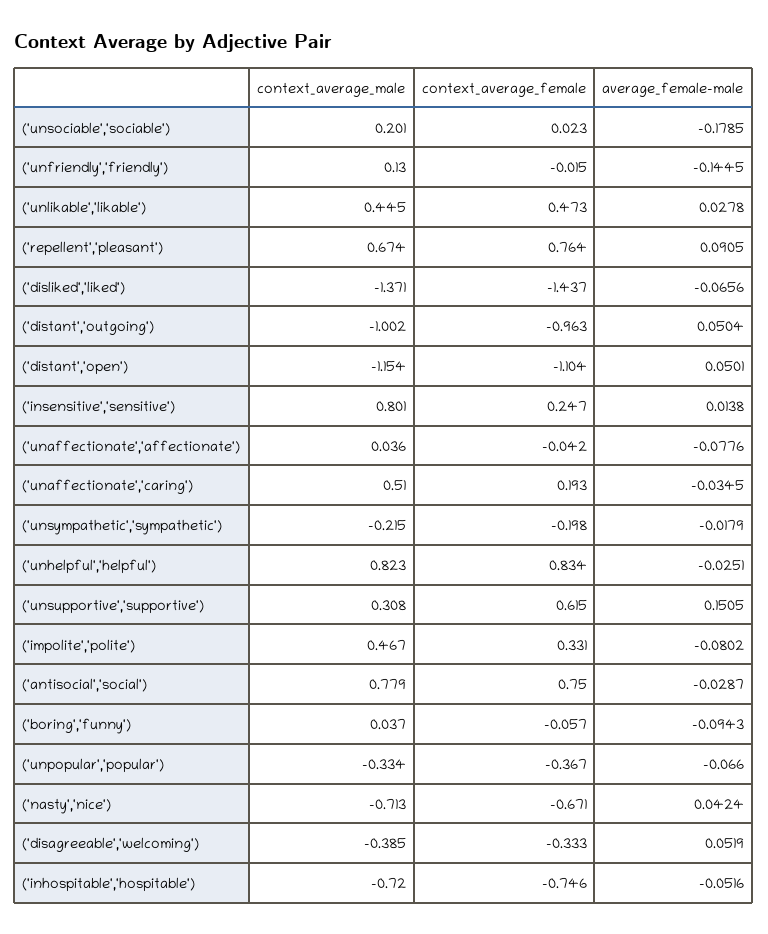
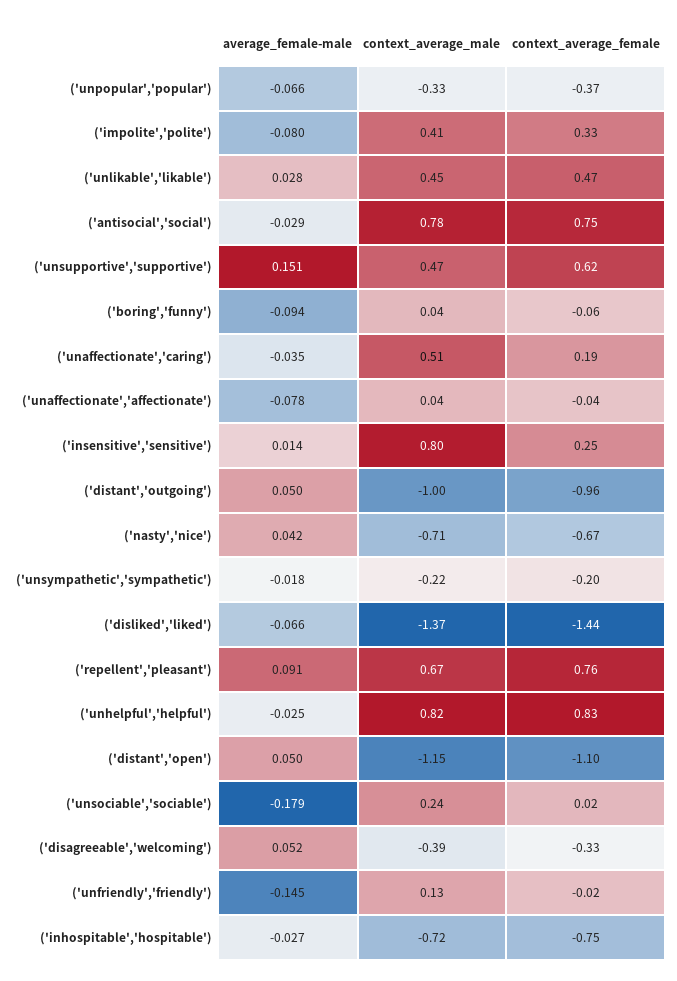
  {
    "context_average_male": {
-     "('unsociable','sociable')": 0.201,
+     "('unsociable','sociable')": 0.24,
      "('unfriendly','friendly')": 0.13,
      "('unlikable','likable')": 0.445,
      "('repellent','pleasant')": 0.674,
      "('disliked','liked')": -1.371,
      "('distant','outgoing')": -1.002,
      "('distant','open')": -1.154,
      "('insensitive','sensitive')": 0.801,
      "('unaffectionate','affectionate')": 0.036,
      "('unaffectionate','caring')": 0.51,
      "('unsympathetic','sympathetic')": -0.215,
      "('unhelpful','helpful')": 0.823,
-     "('unsupportive','supportive')": 0.308,
+     "('unsupportive','supportive')": 0.47,
-     "('impolite','polite')": 0.467,
+     "('impolite','polite')": 0.41,
      "('antisocial','social')": 0.779,
      "('boring','funny')": 0.037,
      "('unpopular','popular')": -0.334,
      "('nasty','nice')": -0.713,
      "('disagreeable','welcoming')": -0.385,
      "('inhospitable','hospitable')": -0.72
    },
    "context_average_female": {
      "('unsociable','sociable')": 0.023,
      "('unfriendly','friendly')": -0.015,
      "('unlikable','likable')": 0.473,
      "('repellent','pleasant')": 0.764,
      "('disliked','liked')": -1.437,
      "('distant','outgoing')": -0.963,
      "('distant','open')": -1.104,
      "('insensitive','sensitive')": 0.247,
      "('unaffectionate','affectionate')": -0.042,
      "('unaffectionate','caring')": 0.193,
      "('unsympathetic','sympathetic')": -0.198,
      "('unhelpful','helpful')": 0.834,
      "('unsupportive','supportive')": 0.615,
      "('impolite','polite')": 0.331,
      "('antisocial','social')": 0.75,
      "('boring','funny')": -0.057,
      "('unpopular','popular')": -0.367,
      "('nasty','nice')": -0.671,
      "('disagreeable','welcoming')": -0.333,
      "('inhospitable','hospitable')": -0.746
    },
    "average_female-male": {
      "('unsociable','sociable')": -0.1785,
      "('unfriendly','friendly')": -0.1445,
      "('unlikable','likable')": 0.0278,
      "('repellent','pleasant')": 0.0905,
      "('disliked','liked')": -0.0656,
      "('distant','outgoing')": 0.0504,
      "('distant','open')": 0.0501,
      "('insensitive','sensitive')": 0.0138,
      "('unaffectionate','affectionate')": -0.0776,
      "('unaffectionate','caring')": -0.0345,
      "('unsympathetic','sympathetic')": -0.0179,
      "('unhelpful','helpful')": -0.0251,
      "('unsupportive','supportive')": 0.1505,
      "('impolite','polite')": -0.0802,
      "('antisocial','social')": -0.0287,
      "('boring','funny')": -0.0943,
      "('unpopular','popular')": -0.066,
      "('nasty','nice')": 0.0424,
      "('disagreeable','welcoming')": 0.0519,
-     "('inhospitable','hospitable')": -0.0516
+     "('inhospitable','hospitable')": -0.027
    }
  }

